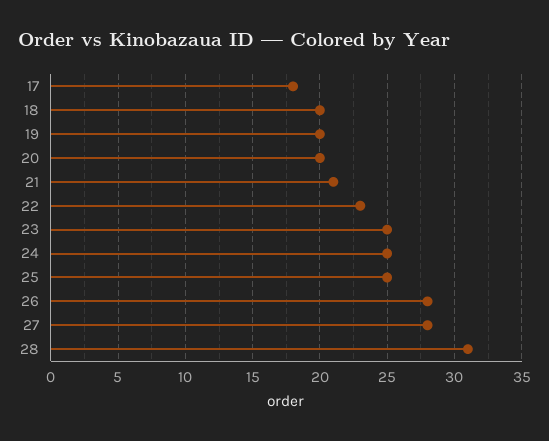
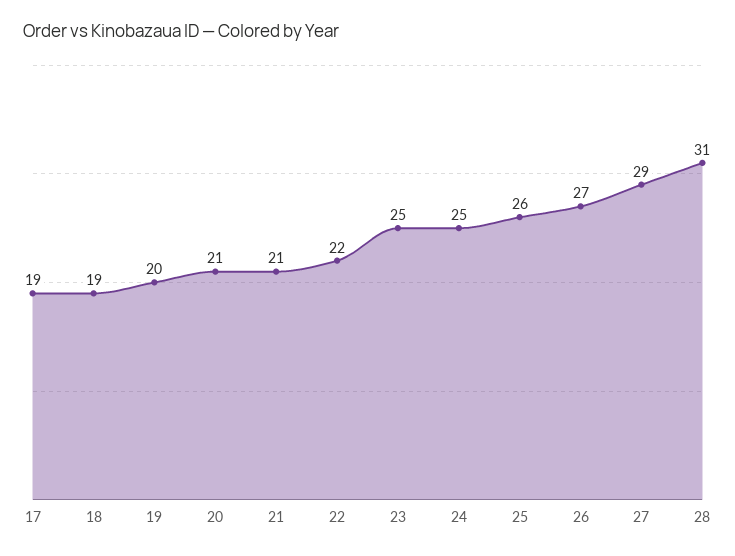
  {
-   "17": 18,
+   "17": 19,
-   "18": 20,
+   "18": 19,
    "19": 20,
-   "20": 20,
+   "20": 21,
    "21": 21,
-   "22": 23,
+   "22": 22,
    "23": 25,
    "24": 25,
-   "25": 25,
+   "25": 26,
-   "26": 28,
+   "26": 27,
-   "27": 28,
+   "27": 29,
    "28": 31
  }

